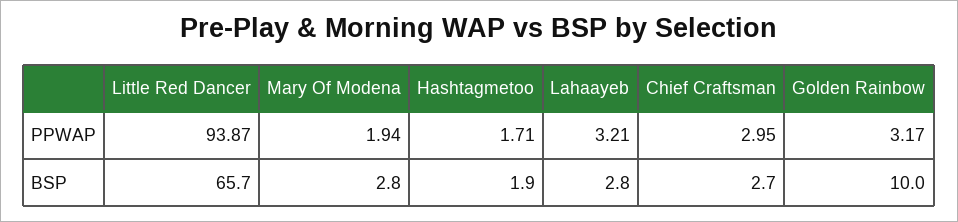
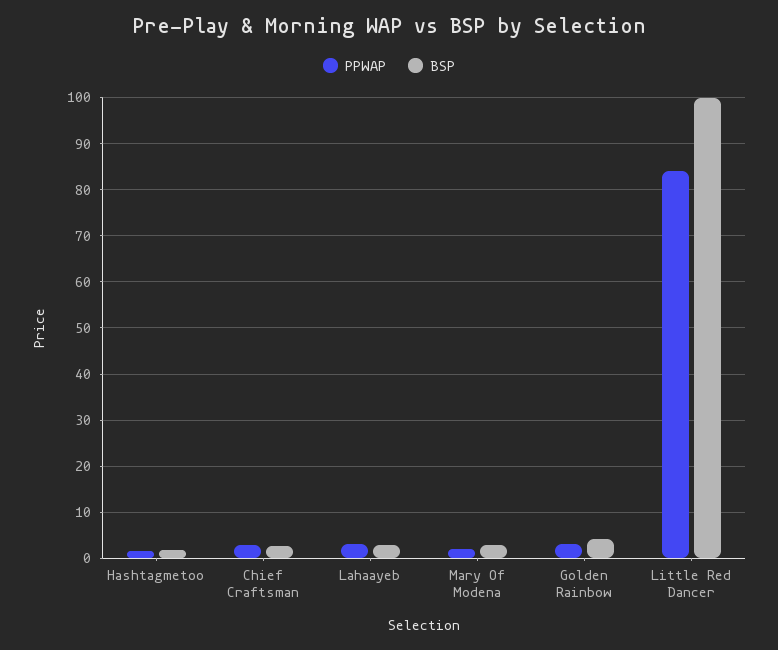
  {
    "PPWAP": {
-     "Little Red Dancer": 93.87,
+     "Little Red Dancer": 84,
      "Mary Of Modena": 1.94,
      "Hashtagmetoo": 1.71,
      "Lahaayeb": 3.21,
      "Chief Craftsman": 2.95,
      "Golden Rainbow": 3.17
    },
    "BSP": {
-     "Little Red Dancer": 65.7,
+     "Little Red Dancer": 100,
      "Mary Of Modena": 2.8,
      "Hashtagmetoo": 1.9,
      "Lahaayeb": 2.8,
      "Chief Craftsman": 2.7,
-     "Golden Rainbow": 10
+     "Golden Rainbow": 4
    }
  }

